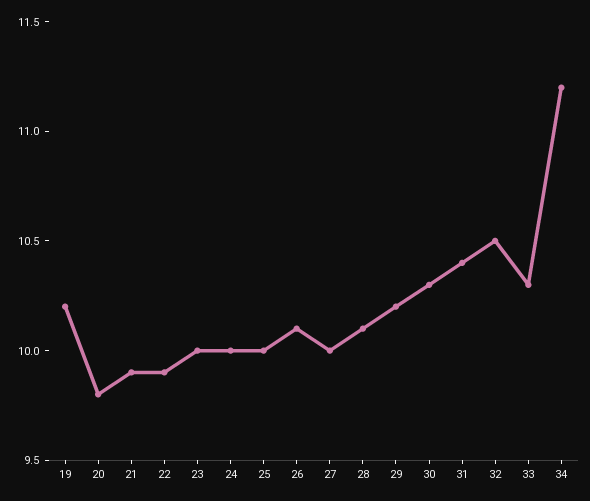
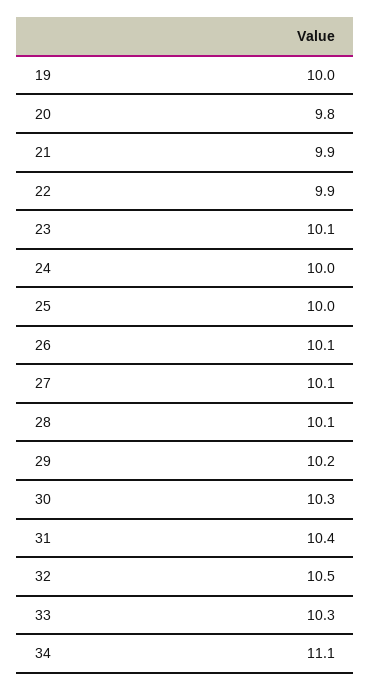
  {
-   "19": 10.2,
+   "19": 10,
    "20": 9.8,
    "21": 9.9,
    "22": 9.9,
-   "23": 10,
+   "23": 10.1,
    "24": 10,
    "25": 10,
    "26": 10.1,
-   "27": 10,
+   "27": 10.1,
    "28": 10.1,
    "29": 10.2,
    "30": 10.3,
    "31": 10.4,
    "32": 10.5,
    "33": 10.3,
-   "34": 11.2
+   "34": 11.1
  }

